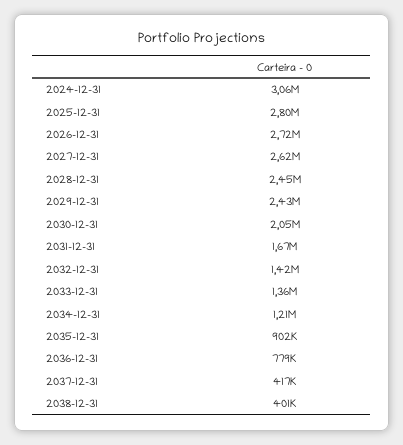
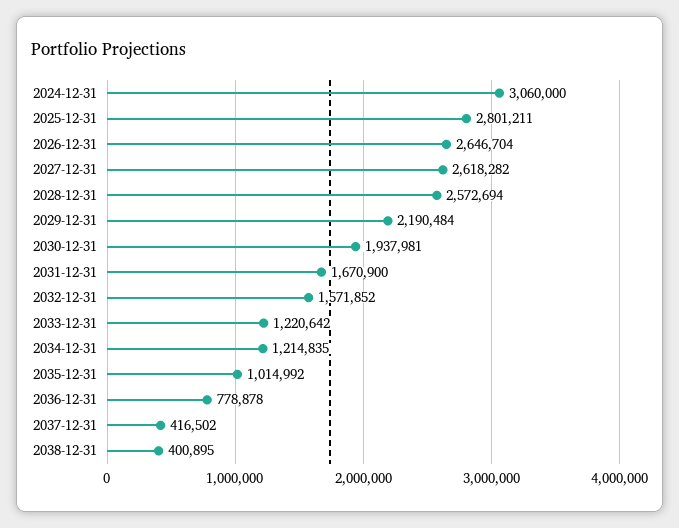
  {
    "2024-12-31": 3060000,
    "2025-12-31": 2801211,
-   "2026-12-31": 2720000,
+   "2026-12-31": 2646704,
    "2027-12-31": 2618282,
-   "2028-12-31": 2450000,
+   "2028-12-31": 2572694,
-   "2029-12-31": 2430000,
+   "2029-12-31": 2190484,
-   "2030-12-31": 2050000,
+   "2030-12-31": 1937981,
    "2031-12-31": 1670900,
-   "2032-12-31": 1420000,
+   "2032-12-31": 1571852,
-   "2033-12-31": 1360000,
+   "2033-12-31": 1220642,
    "2034-12-31": 1214835,
-   "2035-12-31": 902000,
+   "2035-12-31": 1014992,
    "2036-12-31": 778878,
    "2037-12-31": 416502,
    "2038-12-31": 400895
  }

